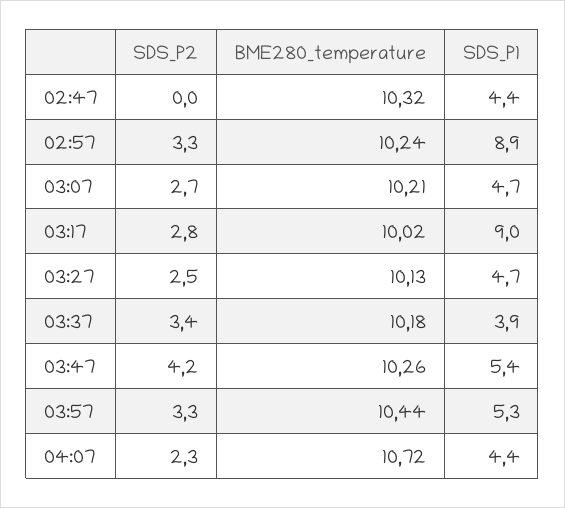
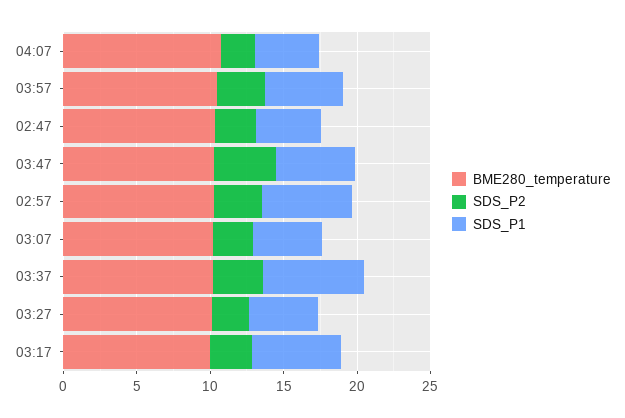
  {
    "SDS_P2": {
-     "02:47": 0,
+     "02:47": 3,
      "02:57": 3.3,
      "03:07": 2.7,
      "03:17": 2.8,
      "03:27": 2.5,
      "03:37": 3.4,
      "03:47": 4.2,
      "03:57": 3.3,
      "04:07": 2.3
    },
    "BME280_temperature": {
      "02:47": 10.32,
      "02:57": 10.24,
      "03:07": 10.21,
      "03:17": 10.02,
      "03:27": 10.13,
      "03:37": 10.18,
      "03:47": 10.26,
      "03:57": 10.44,
      "04:07": 10.72
    },
    "SDS_P1": {
      "02:47": 4.4,
-     "02:57": 8.9,
+     "02:57": 6,
      "03:07": 4.7,
-     "03:17": 9,
+     "03:17": 6,
      "03:27": 4.7,
-     "03:37": 3.9,
+     "03:37": 7,
      "03:47": 5.4,
      "03:57": 5.3,
      "04:07": 4.4
    }
  }

